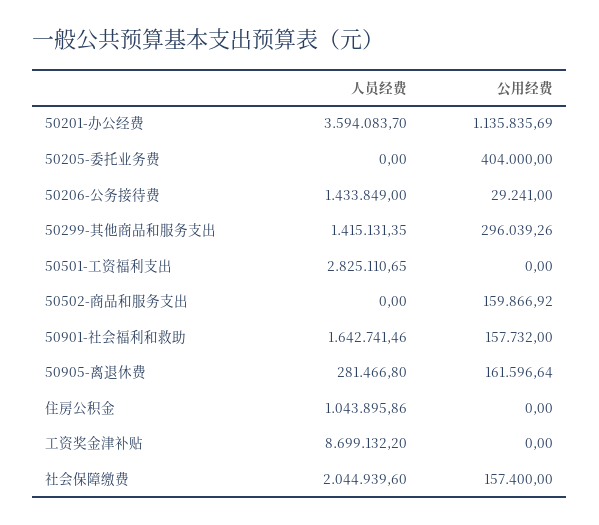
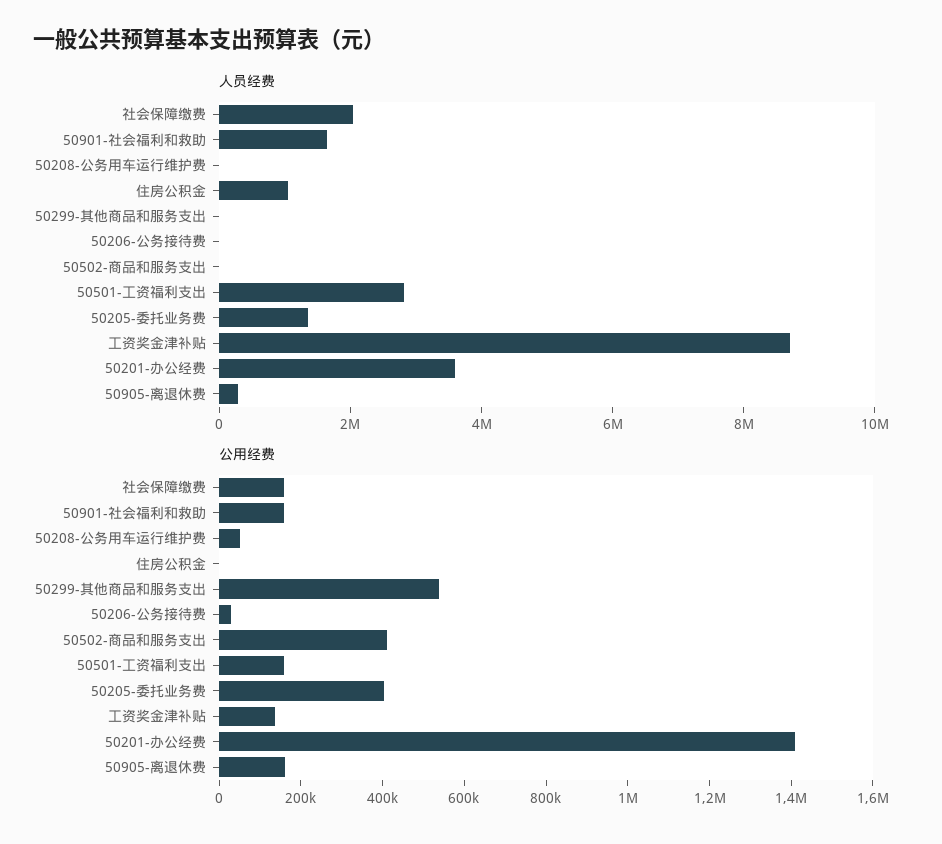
  {
    "人员经费": {
      "50201-办公经费": 3594083.7,
-     "50205-委托业务费": 0,
+     "50205-委托业务费": 1500000,
-     "50206-公务接待费": 1433849,
+     "50206-公务接待费": 0,
-     "50299-其他商品和服务支出": 1415131.35,
+     "50299-其他商品和服务支出": 0,
      "50501-工资福利支出": 2825110.65,
      "50502-商品和服务支出": 0,
      "50901-社会福利和救助": 1642741.46,
      "50905-离退休费": 281466.8,
      "住房公积金": 1043895.86,
      "工资奖金津补贴": 8699132.2,
-     "社会保障缴费": 2044939.6
+     "社会保障缴费": 2044939.6,
+     "50208-公务用车运行维护费": 0
    },
    "公用经费": {
-     "50201-办公经费": 1135835.69,
+     "50201-办公经费": 1400000,
      "50205-委托业务费": 404000,
      "50206-公务接待费": 29241,
-     "50299-其他商品和服务支出": 296039.26,
+     "50299-其他商品和服务支出": 550000,
-     "50501-工资福利支出": 0,
+     "50501-工资福利支出": 150000,
-     "50502-商品和服务支出": 159866.92,
+     "50502-商品和服务支出": 400000,
      "50901-社会福利和救助": 157732,
      "50905-离退休费": 161596.64,
      "住房公积金": 0,
-     "工资奖金津补贴": 0,
+     "工资奖金津补贴": 150000,
-     "社会保障缴费": 157400
+     "社会保障缴费": 157400,
+     "50208-公务用车运行维护费": 50000
    }
  }

